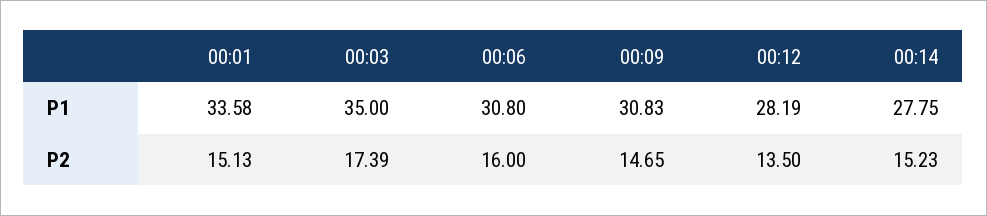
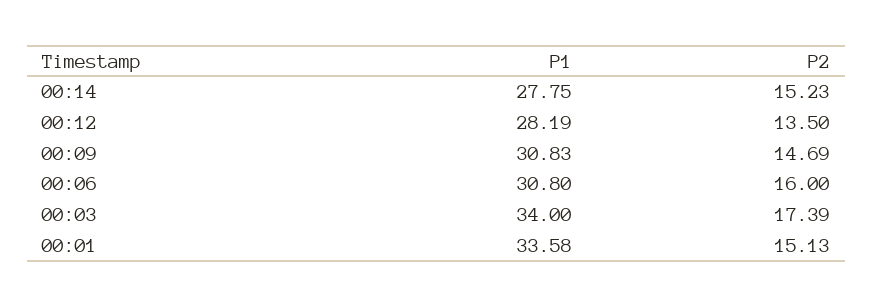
  {
    "00:01": {
      "P1": 33.58,
      "P2": 15.13
    },
    "00:03": {
-     "P1": 35,
+     "P1": 34,
      "P2": 17.39
    },
    "00:06": {
      "P1": 30.8,
      "P2": 16
    },
    "00:09": {
      "P1": 30.83,
-     "P2": 14.65
+     "P2": 14.69
    },
    "00:12": {
      "P1": 28.19,
      "P2": 13.5
    },
    "00:14": {
      "P1": 27.75,
      "P2": 15.23
    }
  }

